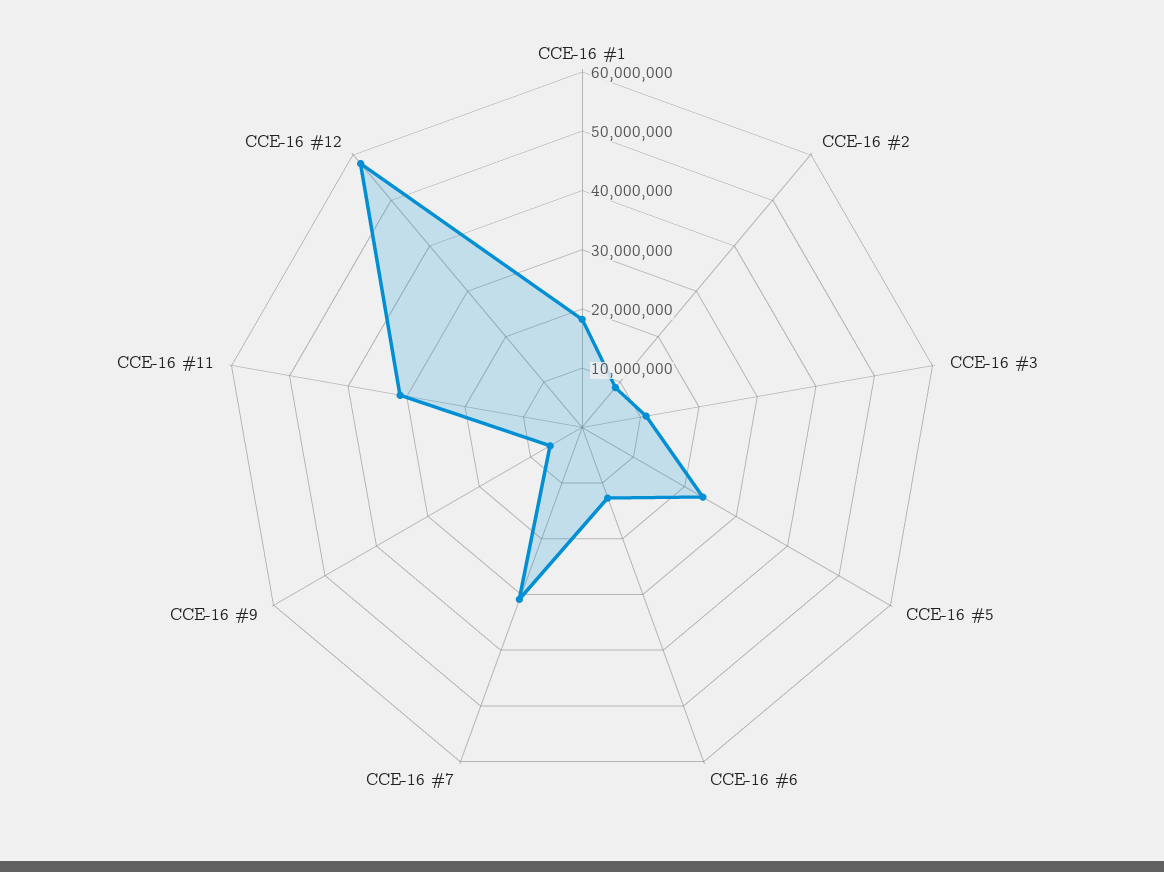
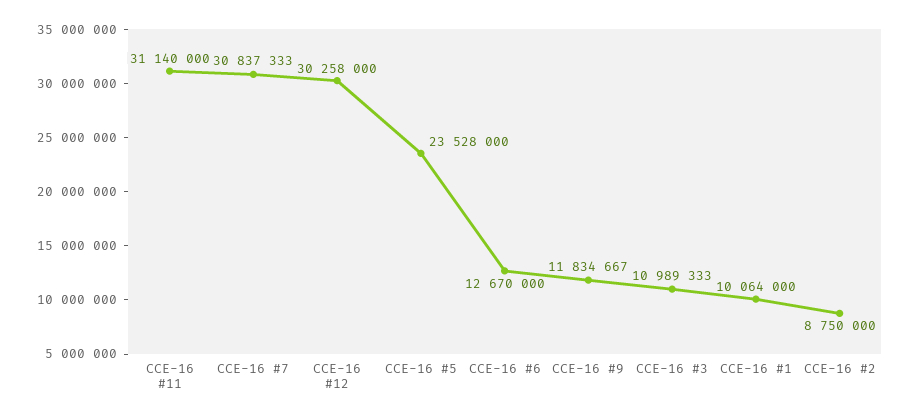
  {
-   "CCE-16 #1": 18000000,
+   "CCE-16 #1": 10064000,
    "CCE-16 #2": 8750000,
    "CCE-16 #3": 10989333,
    "CCE-16 #5": 23528000,
    "CCE-16 #6": 12670000,
    "CCE-16 #7": 30837333,
-   "CCE-16 #9": 6000000,
+   "CCE-16 #9": 11834667,
    "CCE-16 #11": 31140000,
-   "CCE-16 #12": 58000000
+   "CCE-16 #12": 30258000
  }

